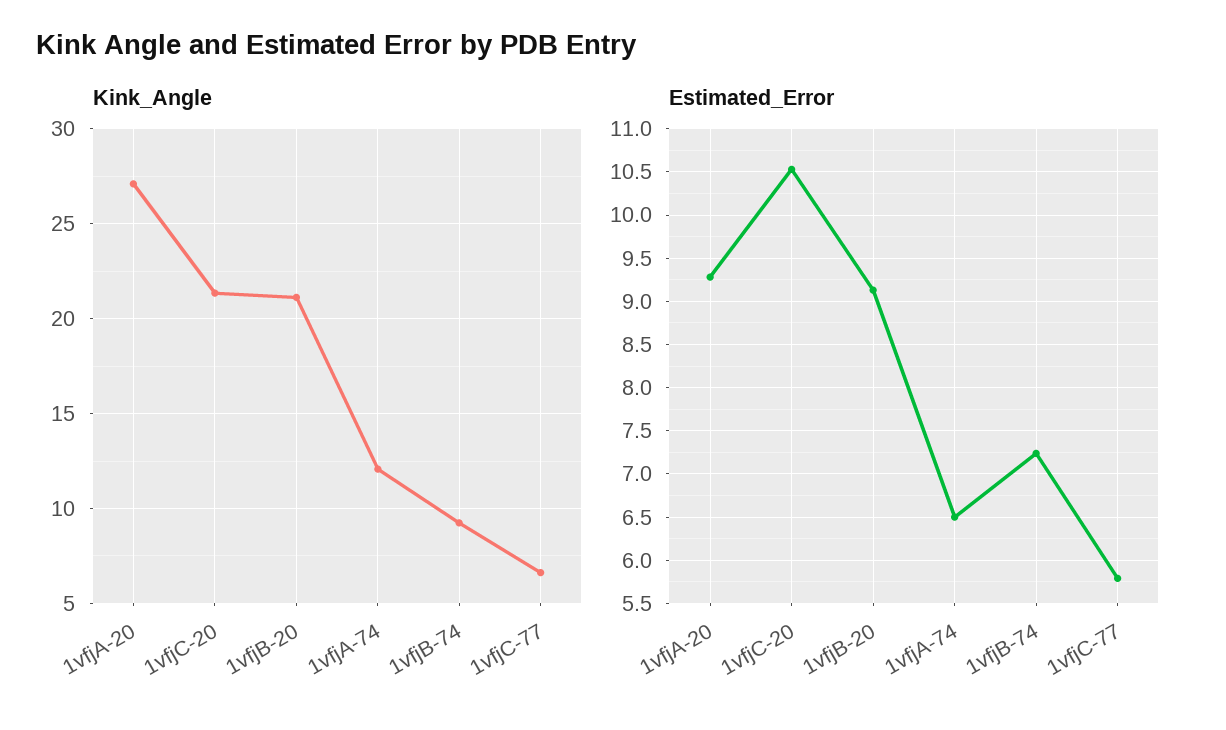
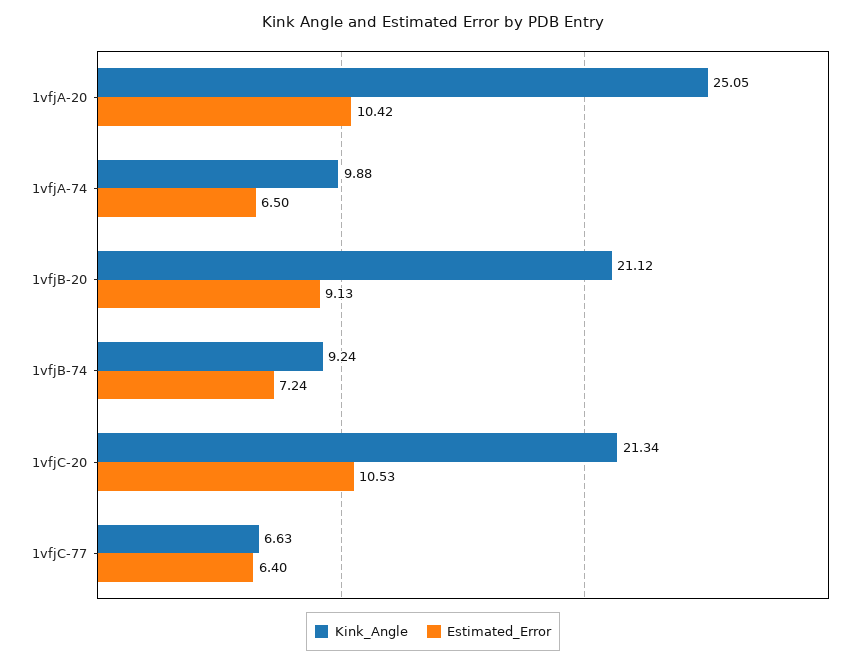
  {
    "Kink_Angle": {
-     "1vfjA-20": 27,
+     "1vfjA-20": 25.05,
      "1vfjC-20": 21.34,
      "1vfjB-20": 21.12,
-     "1vfjA-74": 12,
+     "1vfjA-74": 9.88,
      "1vfjB-74": 9.24,
      "1vfjC-77": 6.63
    },
    "Estimated_Error": {
-     "1vfjA-20": 9.3,
+     "1vfjA-20": 10.42,
      "1vfjC-20": 10.53,
      "1vfjB-20": 9.13,
      "1vfjA-74": 6.5,
      "1vfjB-74": 7.24,
-     "1vfjC-77": 5.8
+     "1vfjC-77": 6.4
    }
  }

